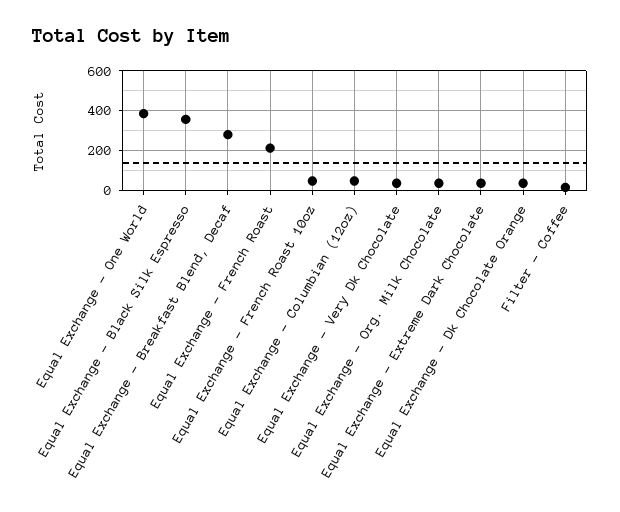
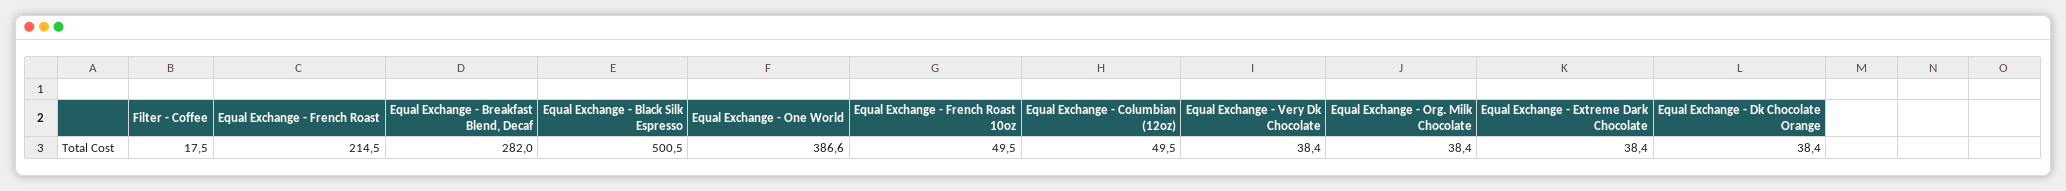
  {
    "Equal Exchange - One World": 386.6,
-   "Equal Exchange - Black Silk Espresso": 350,
+   "Equal Exchange - Black Silk Espresso": 500.5,
    "Equal Exchange - Breakfast Blend, Decaf": 282,
    "Equal Exchange - French Roast": 214.5,
    "Equal Exchange - French Roast 10oz": 49.5,
    "Equal Exchange - Columbian (12oz)": 49.5,
    "Equal Exchange - Very Dk Chocolate": 38.4,
    "Equal Exchange - Org. Milk Chocolate": 38.4,
    "Equal Exchange - Extreme Dark Chocolate": 38.4,
    "Equal Exchange - Dk Chocolate Orange": 38.4,
    "Filter - Coffee": 17.5
  }

